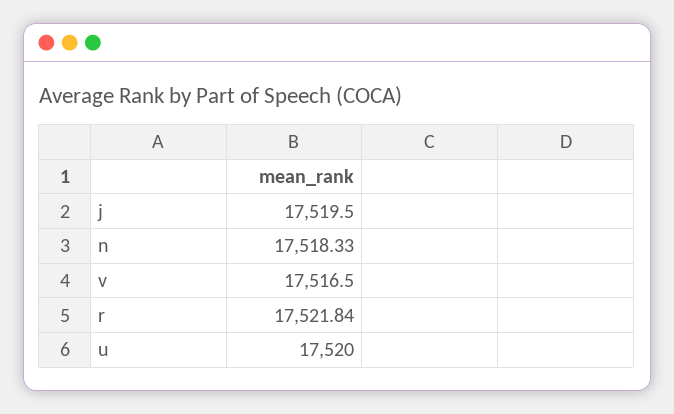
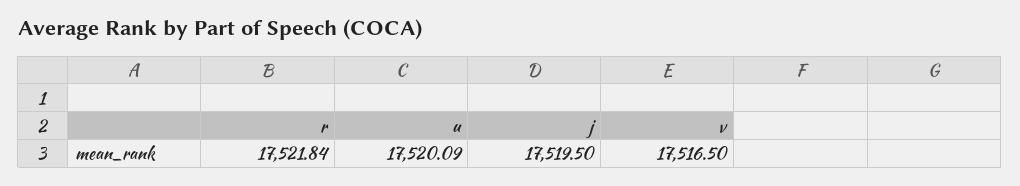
  {
    "j": 17519.5,
-   "n": 17518.33,
    "v": 17516.5,
    "r": 17521.84,
-   "u": 17520
+   "u": 17520.09
  }

